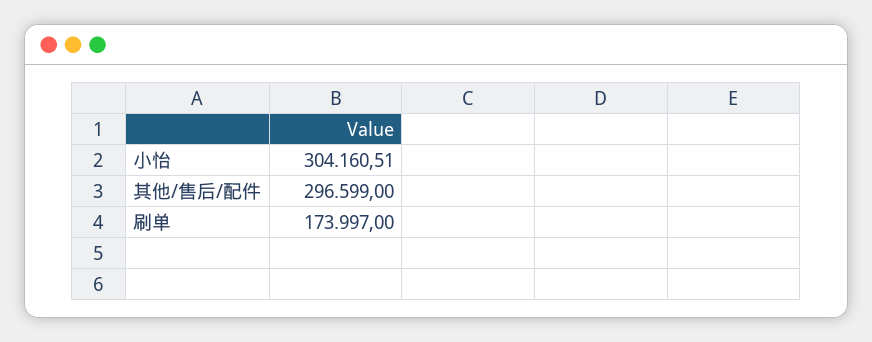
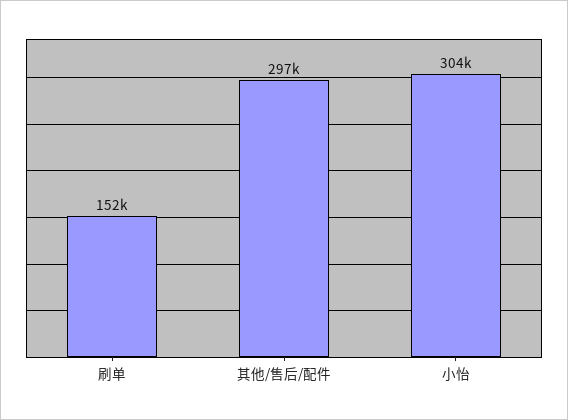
  {
    "小怡": 304160.51,
    "其他/售后/配件": 296599,
-   "刷单": 173997
+   "刷单": 152000
  }

